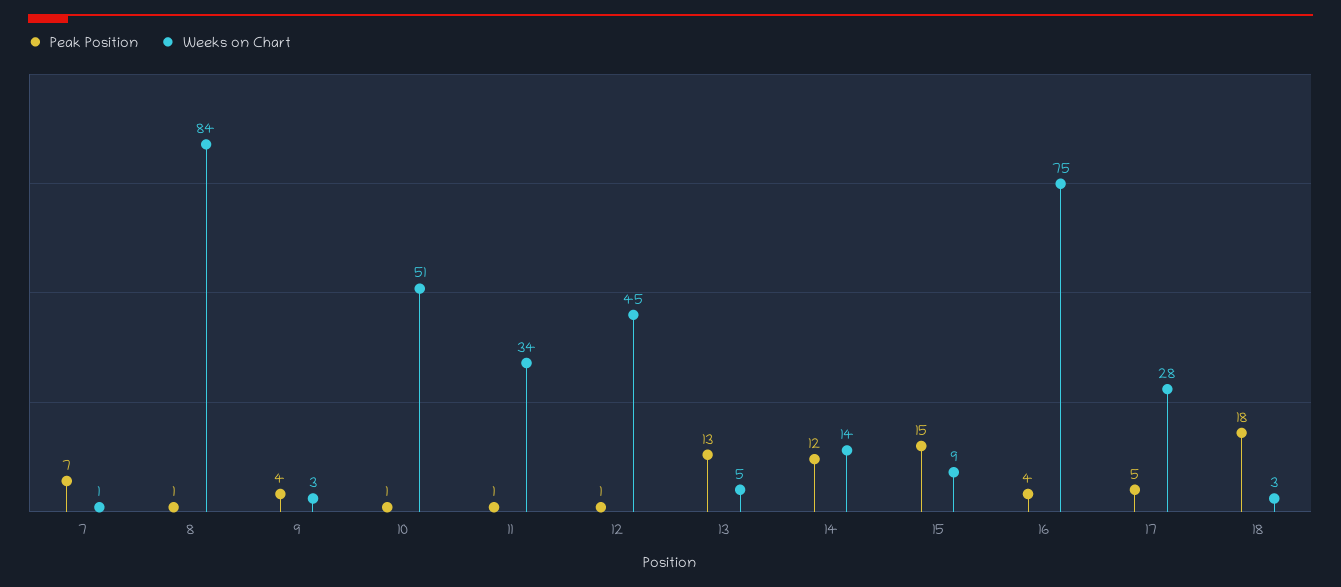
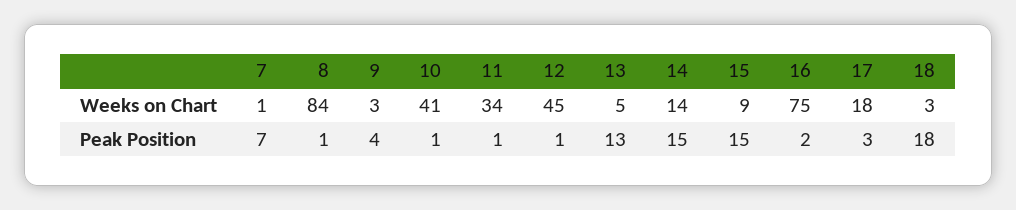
  {
    "Peak Position": {
      "7": 7,
      "8": 1,
      "9": 4,
      "10": 1,
      "11": 1,
      "12": 1,
      "13": 13,
-     "14": 12,
+     "14": 15,
      "15": 15,
-     "16": 4,
+     "16": 2,
-     "17": 5,
+     "17": 3,
      "18": 18
    },
    "Weeks on Chart": {
      "7": 1,
      "8": 84,
      "9": 3,
-     "10": 51,
+     "10": 41,
      "11": 34,
      "12": 45,
      "13": 5,
      "14": 14,
      "15": 9,
      "16": 75,
-     "17": 28,
+     "17": 18,
      "18": 3
    }
  }

